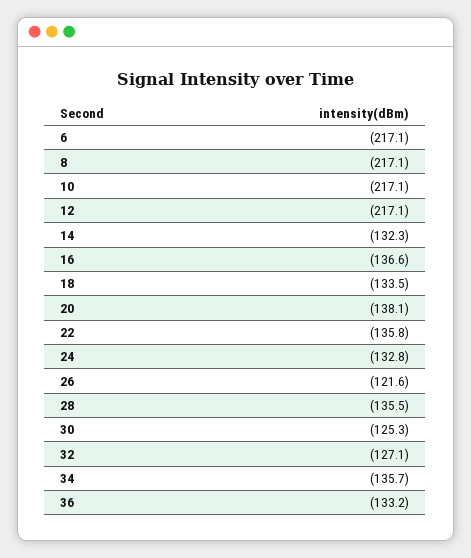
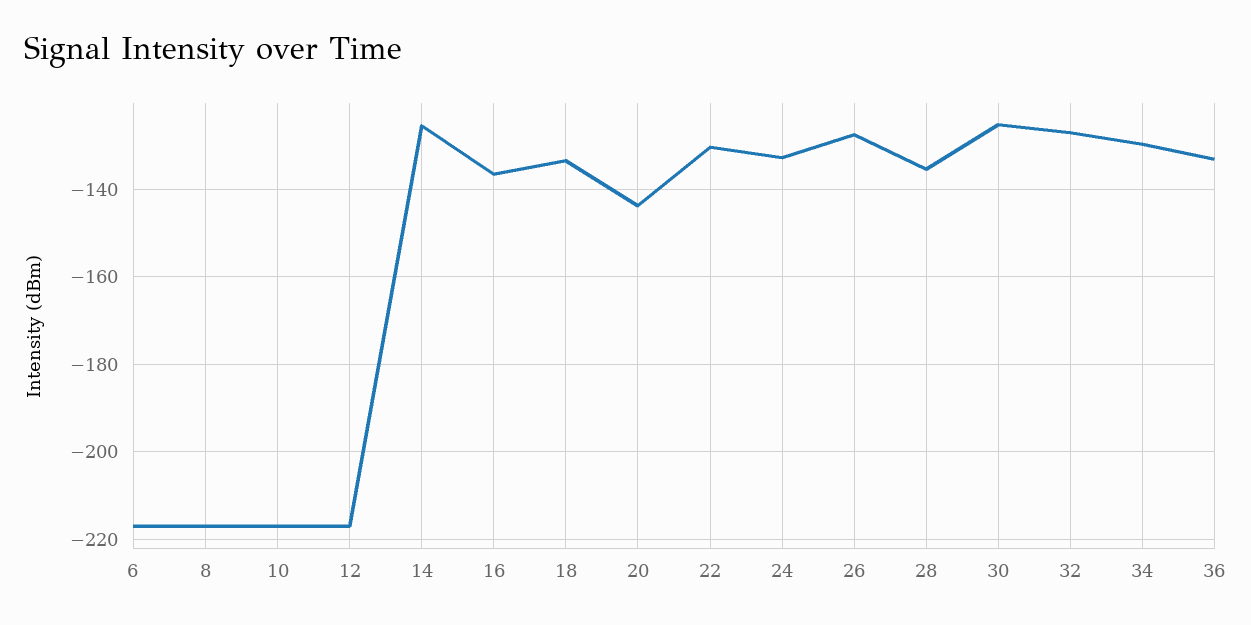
  {
    "6": -217.1,
    "8": -217.1,
    "10": -217.1,
    "12": -217.1,
-   "14": -132.3,
+   "14": -126,
    "16": -136.6,
    "18": -133.5,
-   "20": -138.1,
+   "20": -144,
-   "22": -135.8,
+   "22": -130,
    "24": -132.8,
-   "26": -121.6,
+   "26": -128,
    "28": -135.5,
    "30": -125.3,
    "32": -127.1,
-   "34": -135.7,
+   "34": -130,
    "36": -133.2
  }

